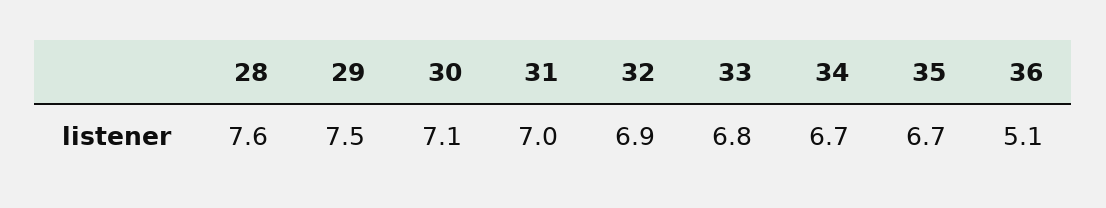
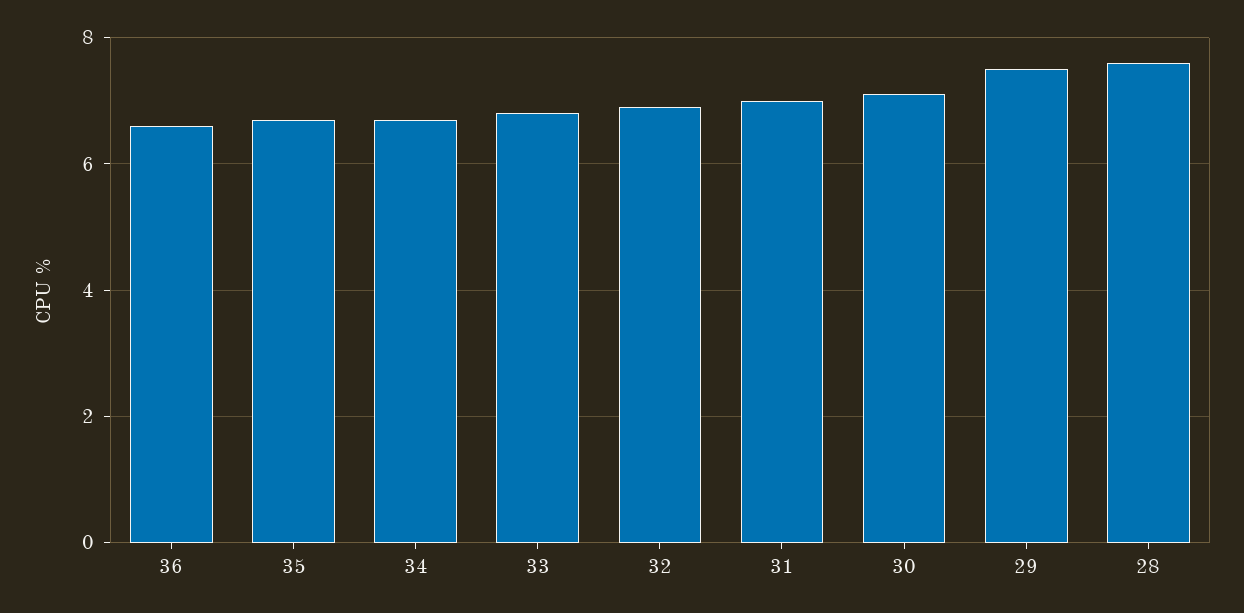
  {
    "28": 7.6,
    "29": 7.5,
    "30": 7.1,
    "31": 7,
    "32": 6.9,
    "33": 6.8,
    "34": 6.7,
    "35": 6.7,
-   "36": 5.1
+   "36": 6.5
  }

